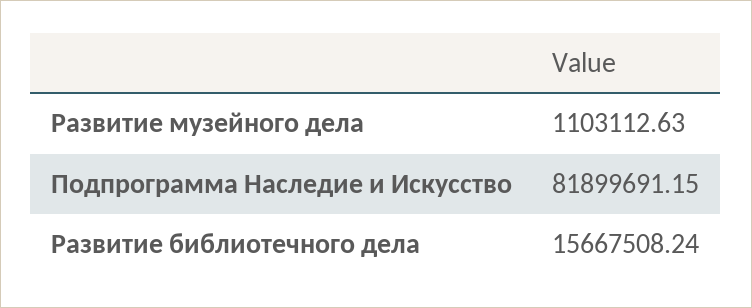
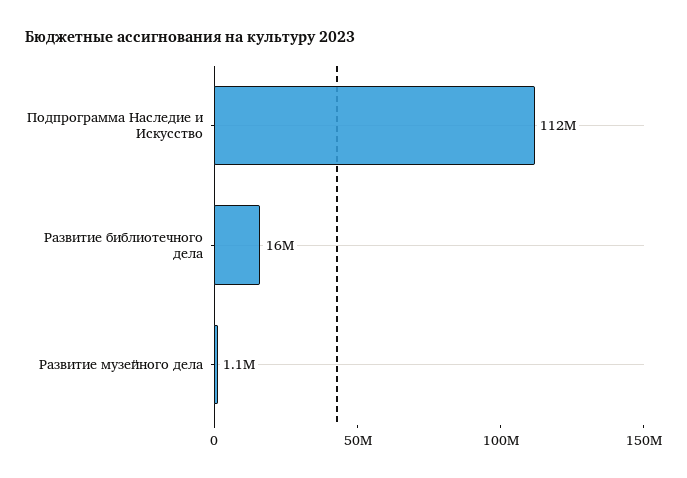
  {
    "Развитие музейного дела": 1103112.63,
-   "Подпрограмма Наследие и Искусство": 81899691.15,
+   "Подпрограмма Наследие и Искусство": 112000000,
    "Развитие библиотечного дела": 15667508.24
  }

